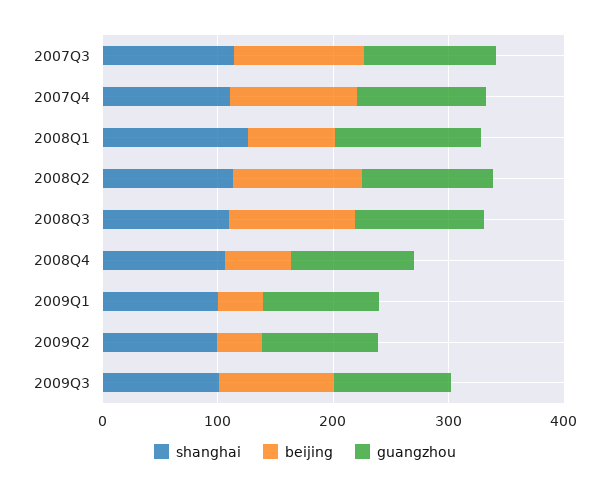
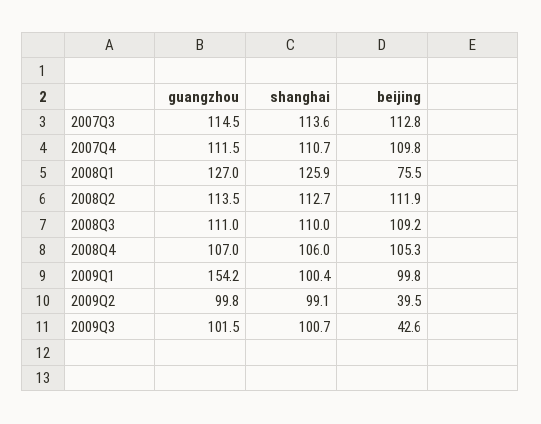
  {
    "shanghai": {
      "2007Q3": 113.6,
      "2007Q4": 110.7,
      "2008Q1": 125.9,
      "2008Q2": 112.7,
      "2008Q3": 110,
      "2008Q4": 106,
      "2009Q1": 100.4,
      "2009Q2": 99.1,
      "2009Q3": 100.7
    },
    "beijing": {
      "2007Q3": 112.8,
      "2007Q4": 109.8,
      "2008Q1": 75.5,
      "2008Q2": 111.9,
      "2008Q3": 109.2,
-     "2008Q4": 60,
+     "2008Q4": 105.3,
-     "2009Q1": 40,
+     "2009Q1": 99.8,
      "2009Q2": 39.5,
-     "2009Q3": 100
+     "2009Q3": 42.6
    },
    "guangzhou": {
      "2007Q3": 114.5,
      "2007Q4": 111.5,
      "2008Q1": 127,
      "2008Q2": 113.5,
      "2008Q3": 111,
      "2008Q4": 107,
-     "2009Q1": 100,
+     "2009Q1": 154.2,
      "2009Q2": 99.8,
      "2009Q3": 101.5
    }
  }

